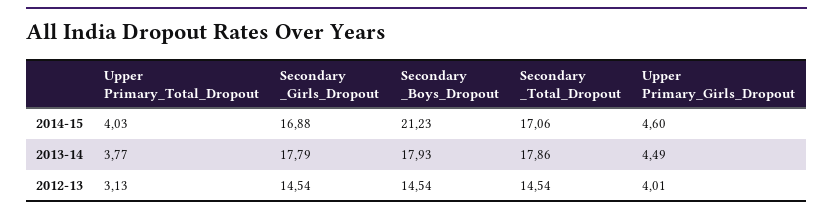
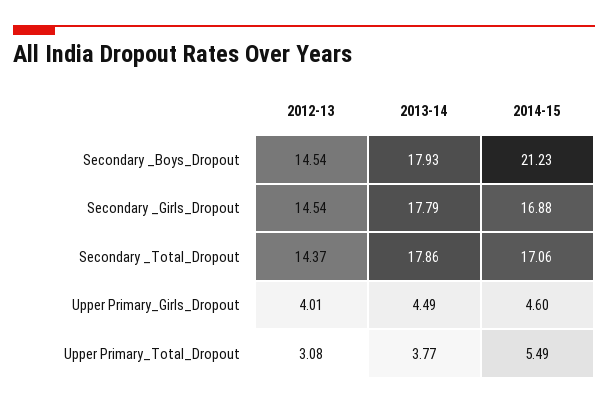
  {
    "Upper Primary_Total_Dropout": {
-     "2014-15": 4.03,
+     "2014-15": 5.49,
      "2013-14": 3.77,
-     "2012-13": 3.13
+     "2012-13": 3.08
    },
    "Secondary _Girls_Dropout": {
      "2014-15": 16.88,
      "2013-14": 17.79,
      "2012-13": 14.54
    },
    "Secondary _Boys_Dropout": {
      "2014-15": 21.23,
      "2013-14": 17.93,
      "2012-13": 14.54
    },
    "Secondary _Total_Dropout": {
      "2014-15": 17.06,
      "2013-14": 17.86,
-     "2012-13": 14.54
+     "2012-13": 14.37
    },
    "Upper Primary_Girls_Dropout": {
      "2014-15": 4.6,
      "2013-14": 4.49,
      "2012-13": 4.01
    }
  }

